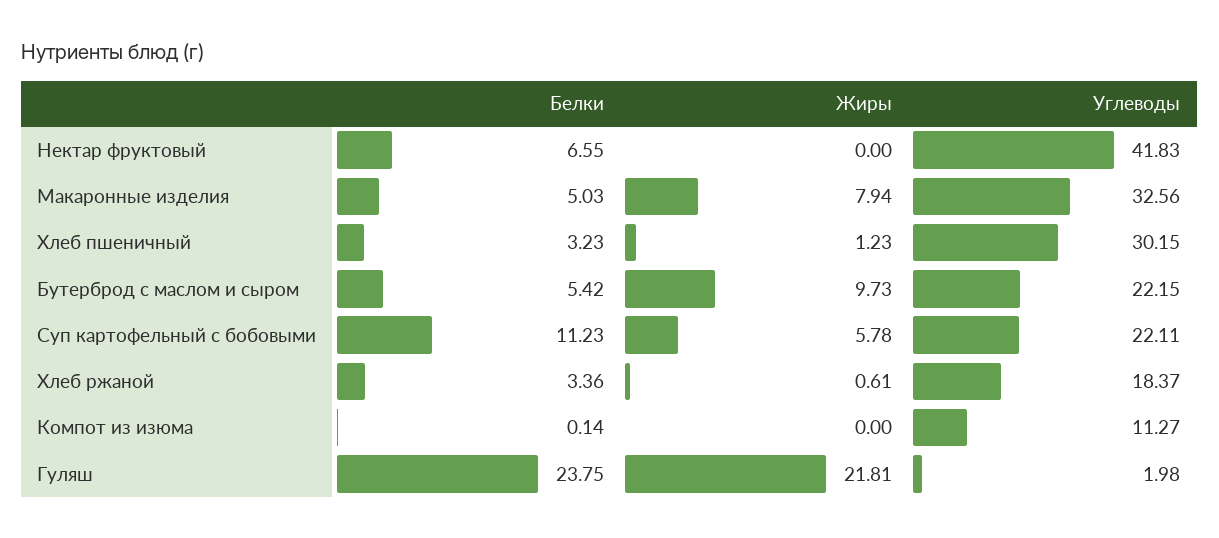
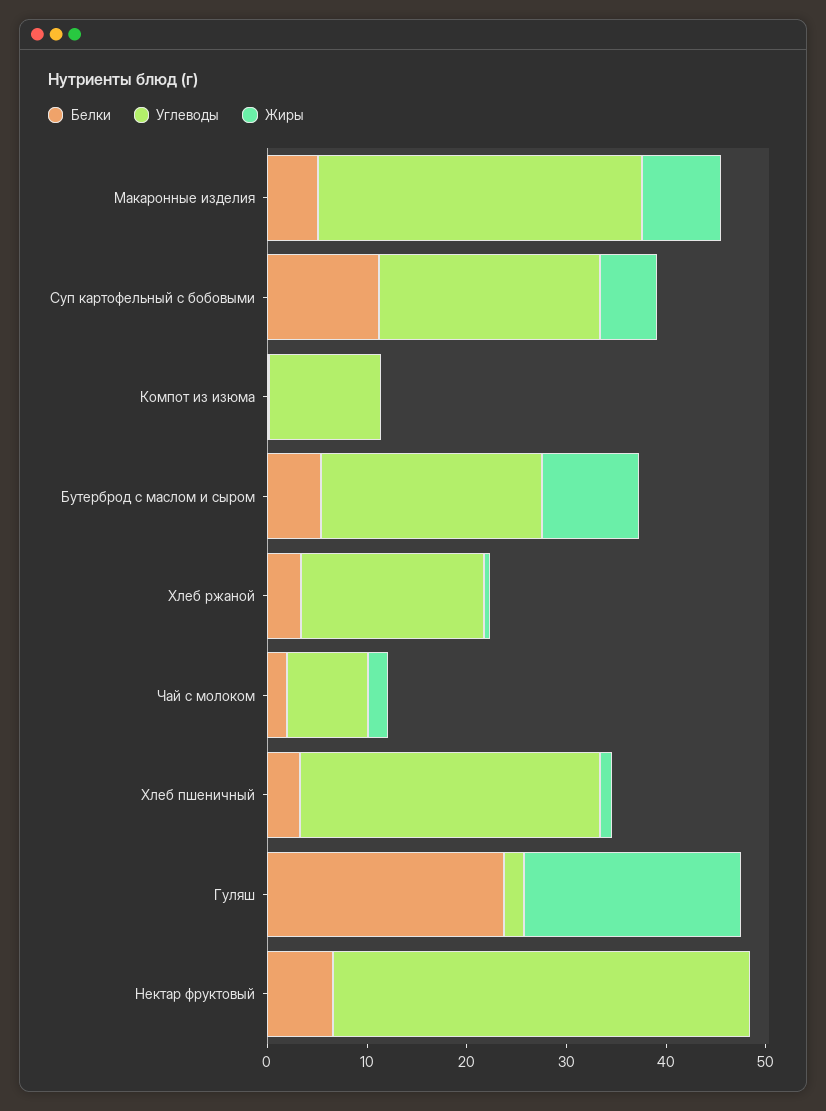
  {
    "Белки": {
      "Нектар фруктовый": 6.55,
      "Макаронные изделия": 5.03,
      "Хлеб пшеничный": 3.23,
      "Бутерброд с маслом и сыром": 5.42,
      "Суп картофельный с бобовыми": 11.23,
      "Хлеб ржаной": 3.36,
      "Компот из изюма": 0.14,
-     "Гуляш": 23.75
+     "Гуляш": 23.75,
+     "Чай с молоком": 2
    },
    "Жиры": {
      "Нектар фруктовый": 0,
      "Макаронные изделия": 7.94,
      "Хлеб пшеничный": 1.23,
      "Бутерброд с маслом и сыром": 9.73,
      "Суп картофельный с бобовыми": 5.78,
      "Хлеб ржаной": 0.61,
      "Компот из изюма": 0,
-     "Гуляш": 21.81
+     "Гуляш": 21.81,
+     "Чай с молоком": 2
    },
    "Углеводы": {
      "Нектар фруктовый": 41.83,
      "Макаронные изделия": 32.56,
      "Хлеб пшеничный": 30.15,
      "Бутерброд с маслом и сыром": 22.15,
      "Суп картофельный с бобовыми": 22.11,
      "Хлеб ржаной": 18.37,
      "Компот из изюма": 11.27,
-     "Гуляш": 1.98
+     "Гуляш": 1.98,
+     "Чай с молоком": 8
    }
  }

